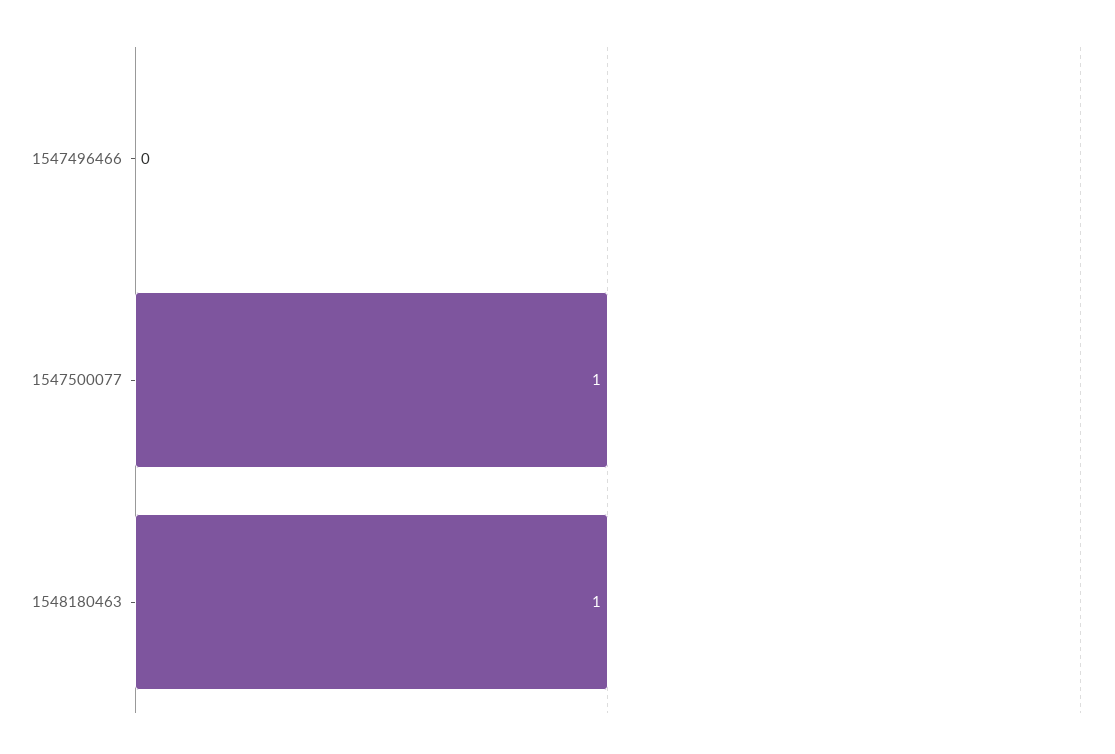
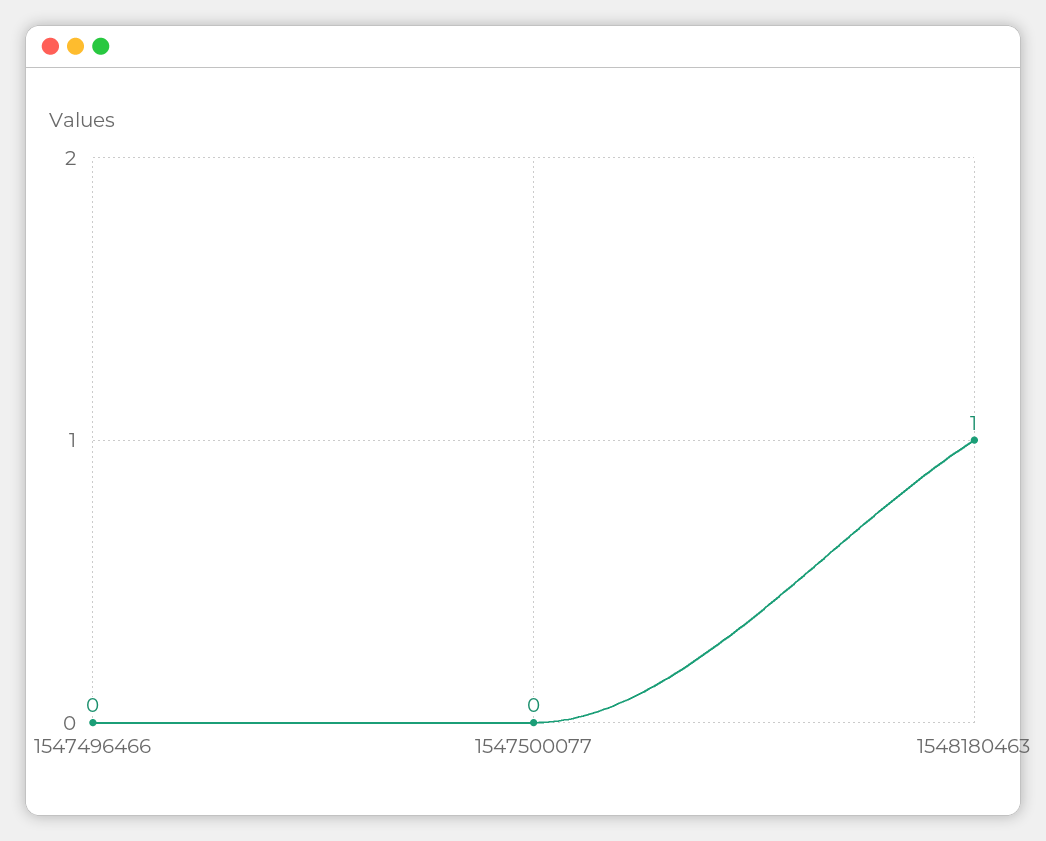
  {
    "1547496466": 0,
-   "1547500077": 1,
+   "1547500077": 0,
    "1548180463": 1
  }

